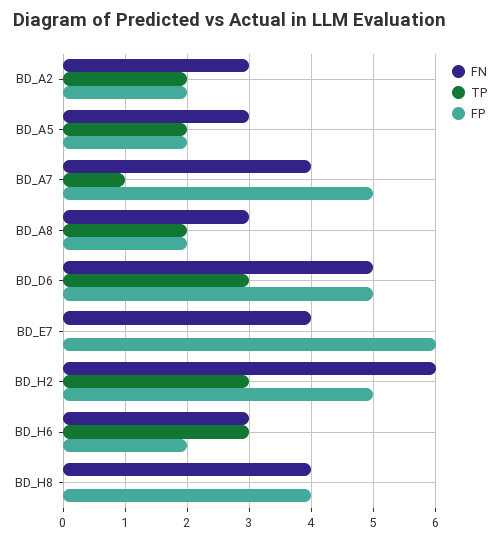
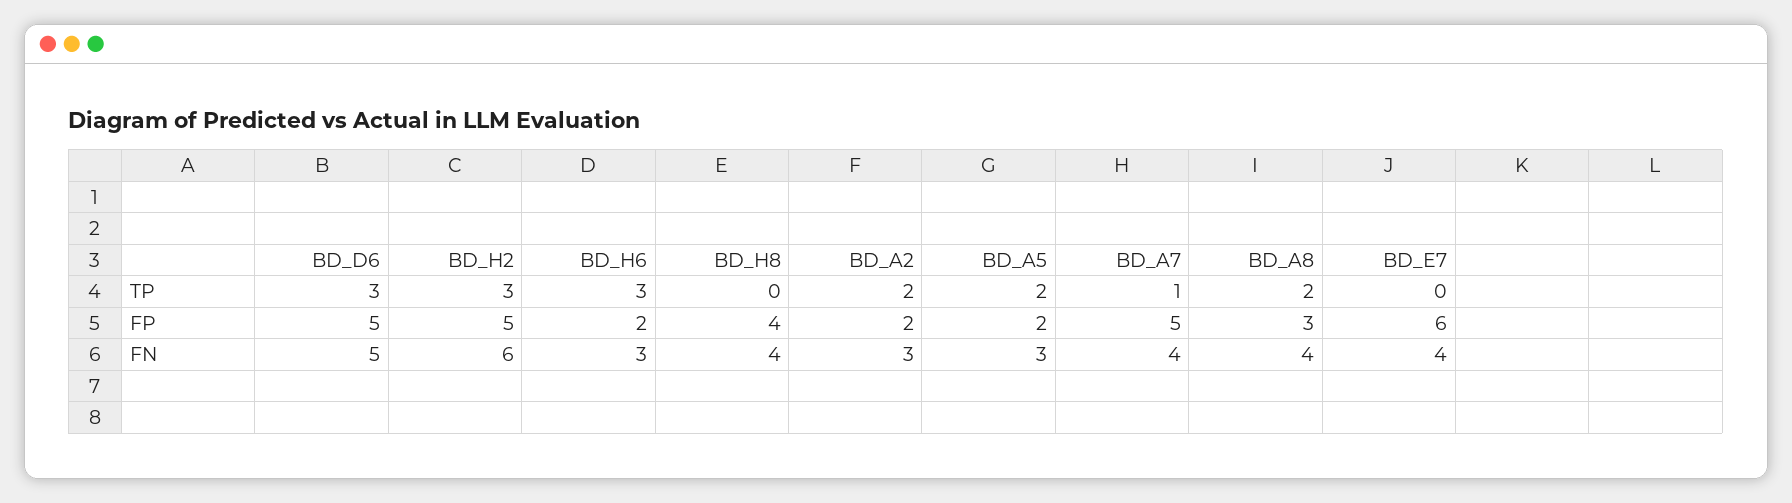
  {
    "FN": {
      "BD_A2": 3,
      "BD_A5": 3,
      "BD_A7": 4,
-     "BD_A8": 3,
+     "BD_A8": 4,
      "BD_D6": 5,
      "BD_E7": 4,
      "BD_H2": 6,
      "BD_H6": 3,
      "BD_H8": 4
    },
    "TP": {
      "BD_A2": 2,
      "BD_A5": 2,
      "BD_A7": 1,
      "BD_A8": 2,
      "BD_D6": 3,
      "BD_E7": 0,
      "BD_H2": 3,
      "BD_H6": 3,
      "BD_H8": 0
    },
    "FP": {
      "BD_A2": 2,
      "BD_A5": 2,
      "BD_A7": 5,
-     "BD_A8": 2,
+     "BD_A8": 3,
      "BD_D6": 5,
      "BD_E7": 6,
      "BD_H2": 5,
      "BD_H6": 2,
      "BD_H8": 4
    }
  }

